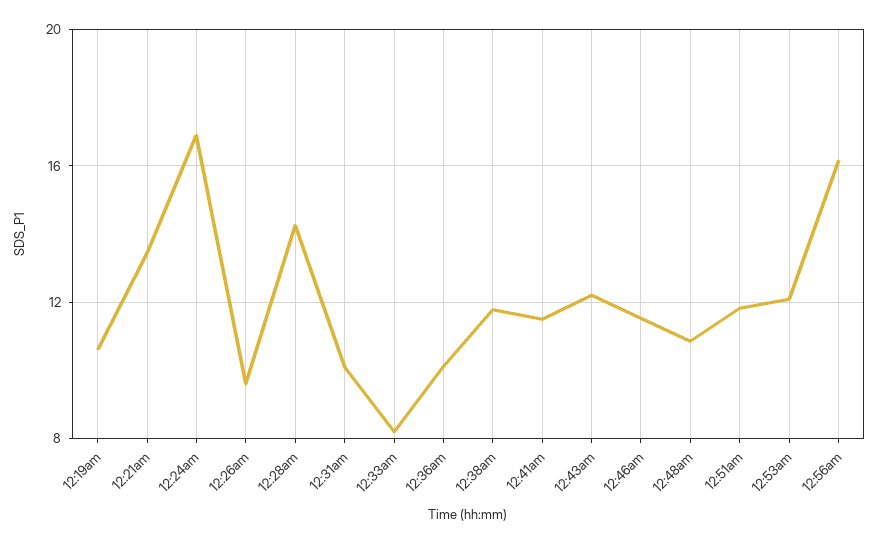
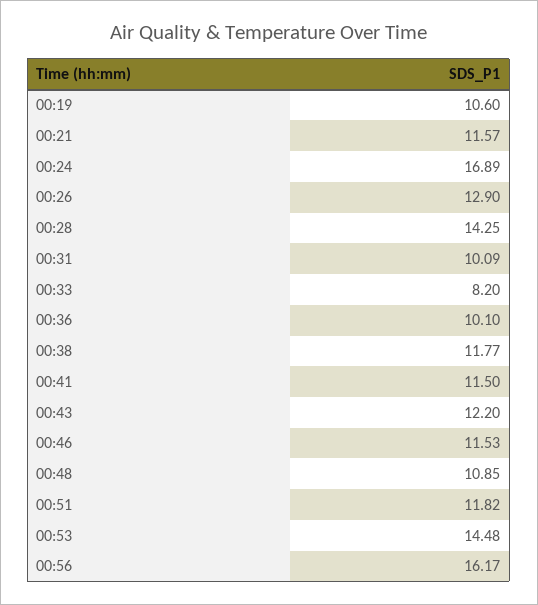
  {
    "12:19am": 10.6,
-   "12:21am": 13.5,
+   "12:21am": 11.57,
    "12:24am": 16.89,
-   "12:26am": 9.5,
+   "12:26am": 12.9,
    "12:28am": 14.25,
    "12:31am": 10.09,
    "12:33am": 8.2,
    "12:36am": 10.1,
    "12:38am": 11.77,
    "12:41am": 11.5,
    "12:43am": 12.2,
    "12:46am": 11.53,
    "12:48am": 10.85,
    "12:51am": 11.82,
-   "12:53am": 12,
+   "12:53am": 14.48,
    "12:56am": 16.17
  }

